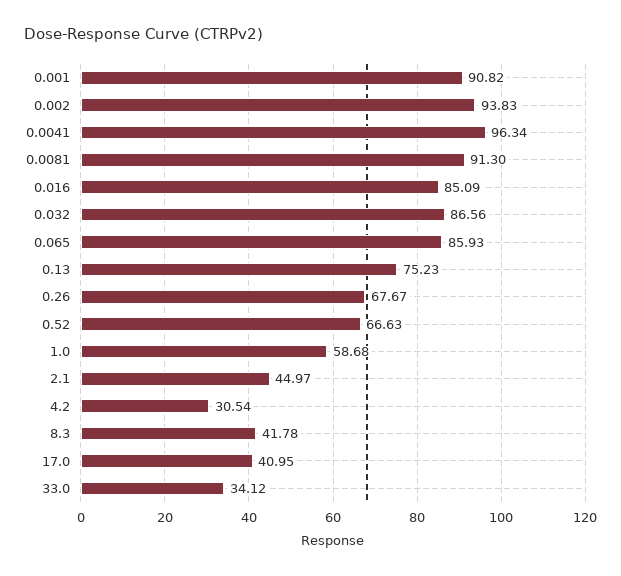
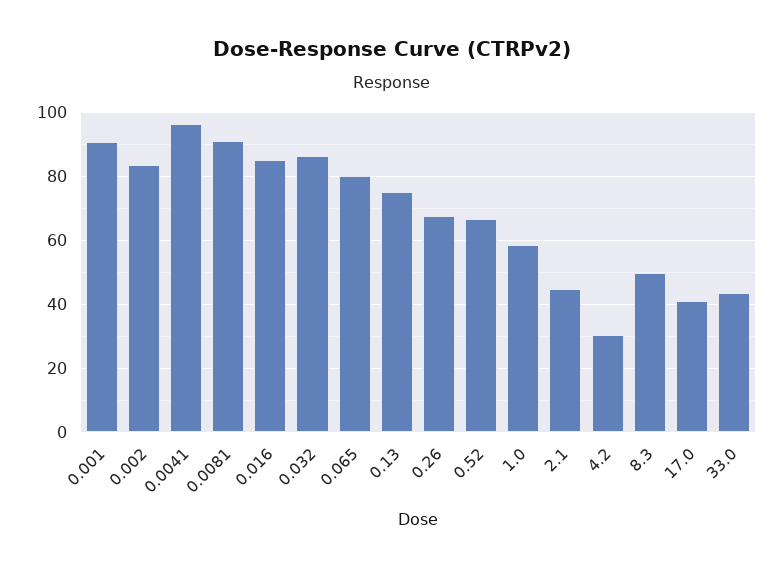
  {
    "0.001": 90.82,
-   "0.002": 93.83,
+   "0.002": 84,
    "0.0041": 96.34,
    "0.0081": 91.3,
    "0.016": 85.09,
    "0.032": 86.56,
-   "0.065": 85.93,
+   "0.065": 80,
    "0.13": 75.23,
    "0.26": 67.67,
    "0.52": 66.63,
    "1.0": 58.68,
    "2.1": 44.97,
    "4.2": 30.54,
-   "8.3": 41.78,
+   "8.3": 50,
    "17.0": 40.95,
-   "33.0": 34.12
+   "33.0": 44
  }

